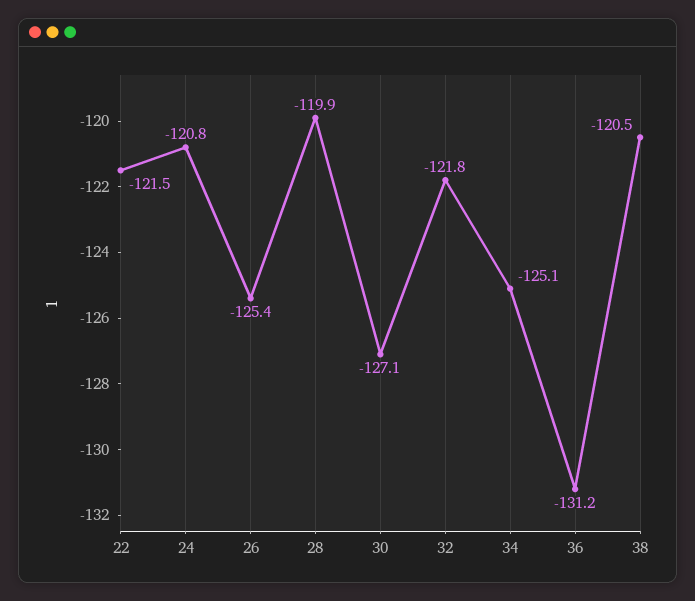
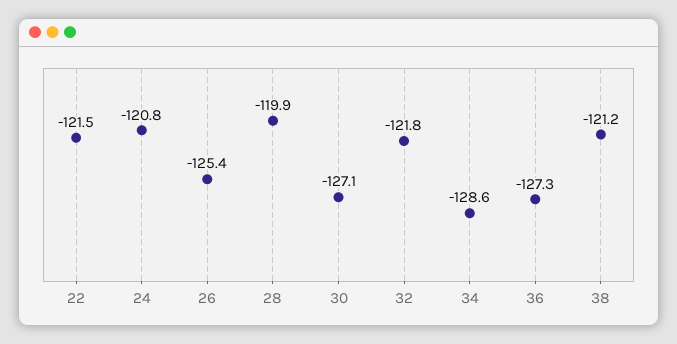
  {
    "22": -121.5,
    "24": -120.8,
    "26": -125.4,
    "28": -119.9,
    "30": -127.1,
    "32": -121.8,
-   "34": -125.1,
+   "34": -128.6,
-   "36": -131.2,
+   "36": -127.3,
-   "38": -120.5
+   "38": -121.2
  }

